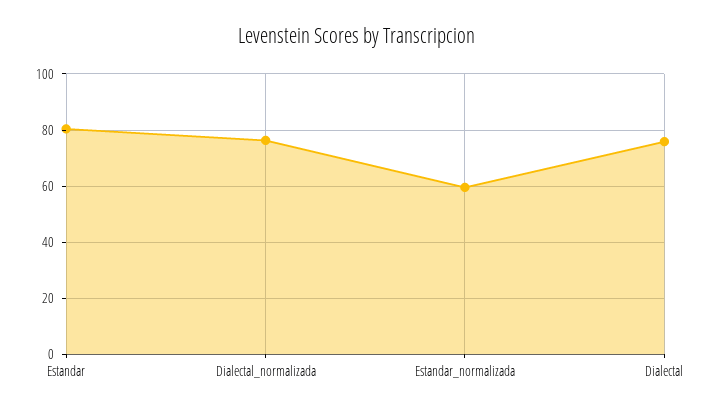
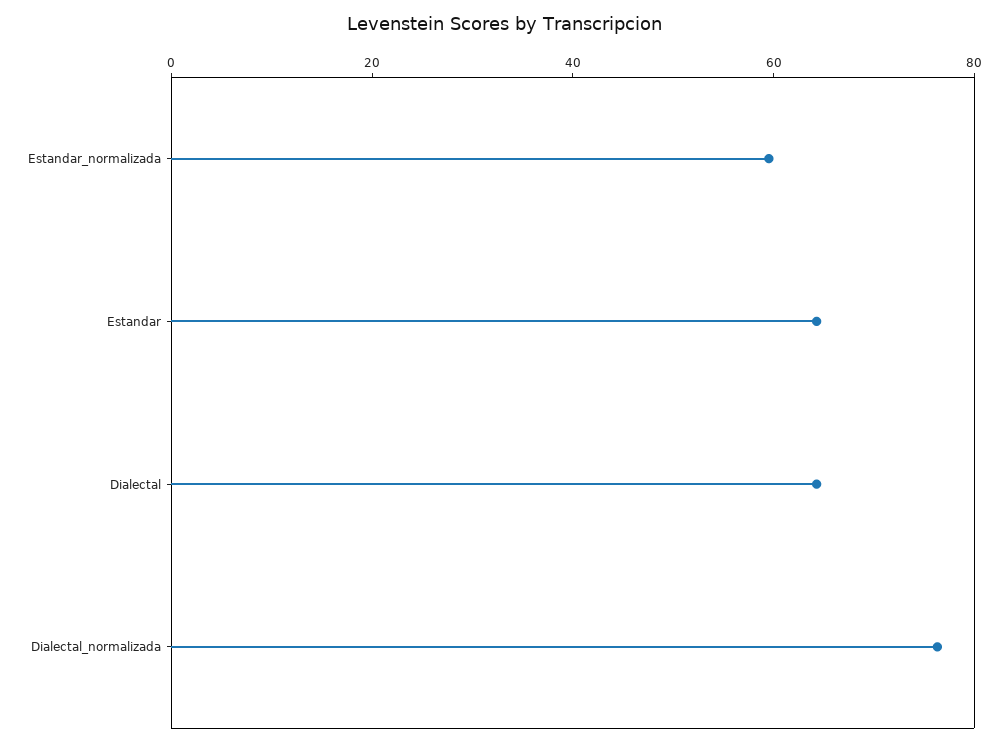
  {
-   "Estandar": 80,
+   "Estandar": 65,
    "Dialectal_normalizada": 77.5,
    "Estandar_normalizada": 60,
-   "Dialectal": 75
+   "Dialectal": 65
  }

